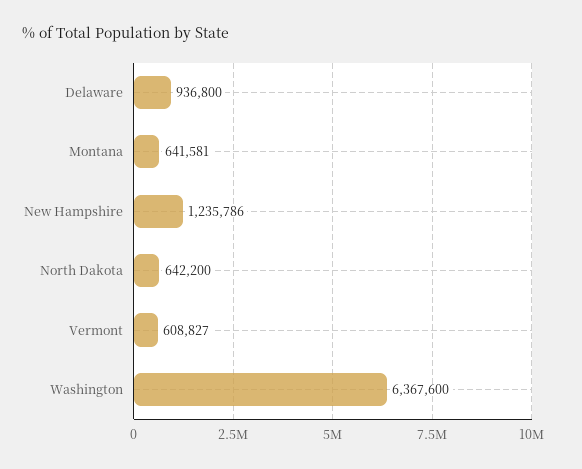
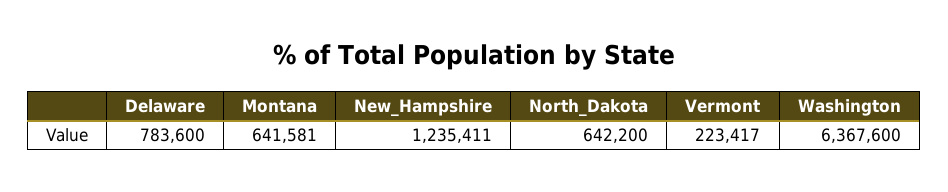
  {
-   "Delaware": 936800,
+   "Delaware": 783600,
    "Montana": 641581,
-   "New Hampshire": 1235786,
+   "New Hampshire": 1235411,
    "North Dakota": 642200,
-   "Vermont": 608827,
+   "Vermont": 223417,
    "Washington": 6367600
  }

